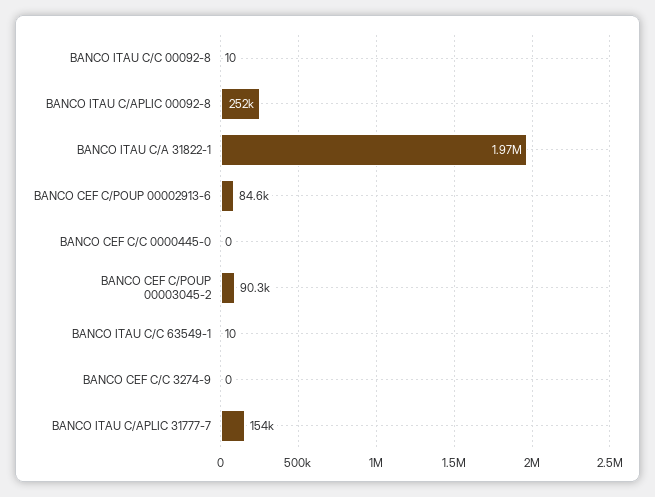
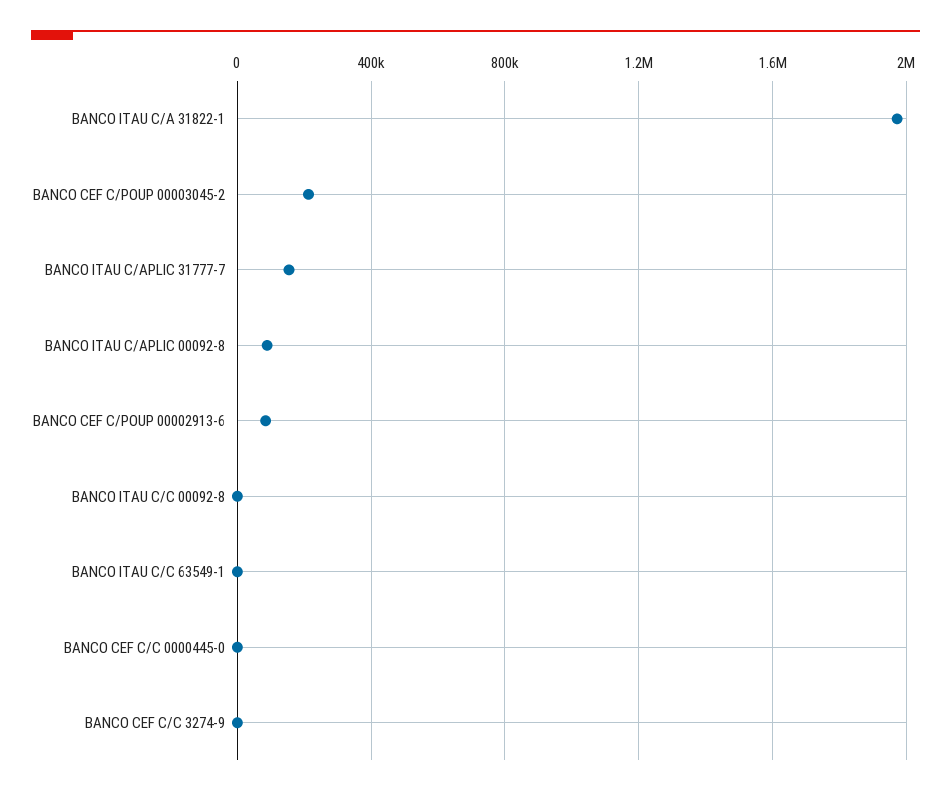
  {
    "BANCO ITAU C/C 00092-8": 10,
-   "BANCO ITAU C/APLIC 00092-8": 252000,
+   "BANCO ITAU C/APLIC 00092-8": 100000,
    "BANCO ITAU C/A 31822-1": 1970000,
    "BANCO CEF C/POUP 00002913-6": 84600,
    "BANCO CEF C/C 0000445-0": 0,
-   "BANCO CEF C/POUP 00003045-2": 90300,
+   "BANCO CEF C/POUP 00003045-2": 200000,
    "BANCO ITAU C/C 63549-1": 10,
    "BANCO CEF C/C 3274-9": 0,
    "BANCO ITAU C/APLIC 31777-7": 154000
  }

